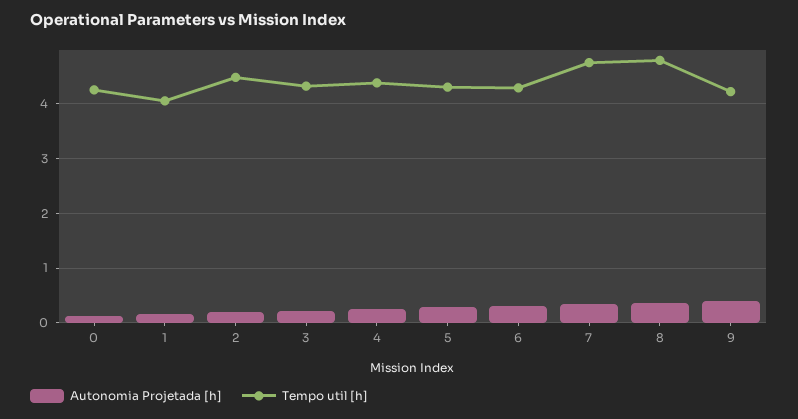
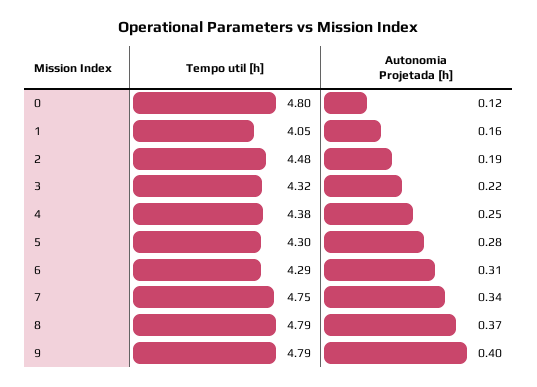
  {
    "Autonomia Projetada [h]": {
      "0": 0.12,
      "1": 0.16,
      "2": 0.19,
      "3": 0.22,
      "4": 0.25,
      "5": 0.28,
      "6": 0.31,
      "7": 0.34,
      "8": 0.37,
      "9": 0.4
    },
    "Tempo util [h]": {
-     "0": 4.2,
+     "0": 4.8,
      "1": 4.05,
      "2": 4.48,
      "3": 4.32,
      "4": 4.38,
      "5": 4.3,
      "6": 4.29,
      "7": 4.75,
      "8": 4.79,
-     "9": 4.2
+     "9": 4.79
    }
  }

